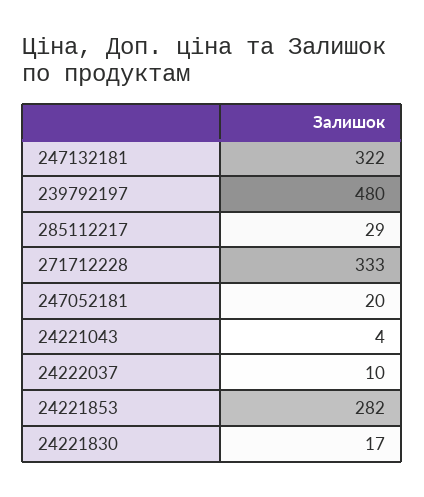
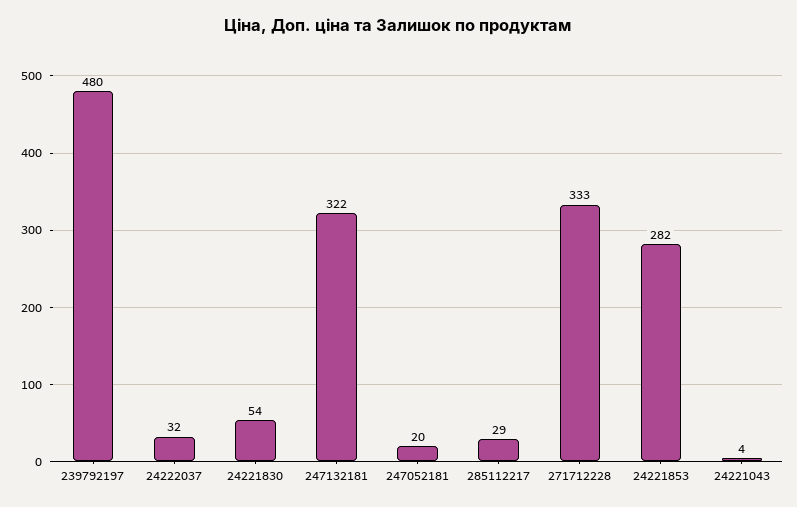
  {
    "247132181": 322,
    "239792197": 480,
    "285112217": 29,
    "271712228": 333,
    "247052181": 20,
    "24221043": 4,
-   "24222037": 10,
+   "24222037": 32,
    "24221853": 282,
-   "24221830": 17
+   "24221830": 54
  }

